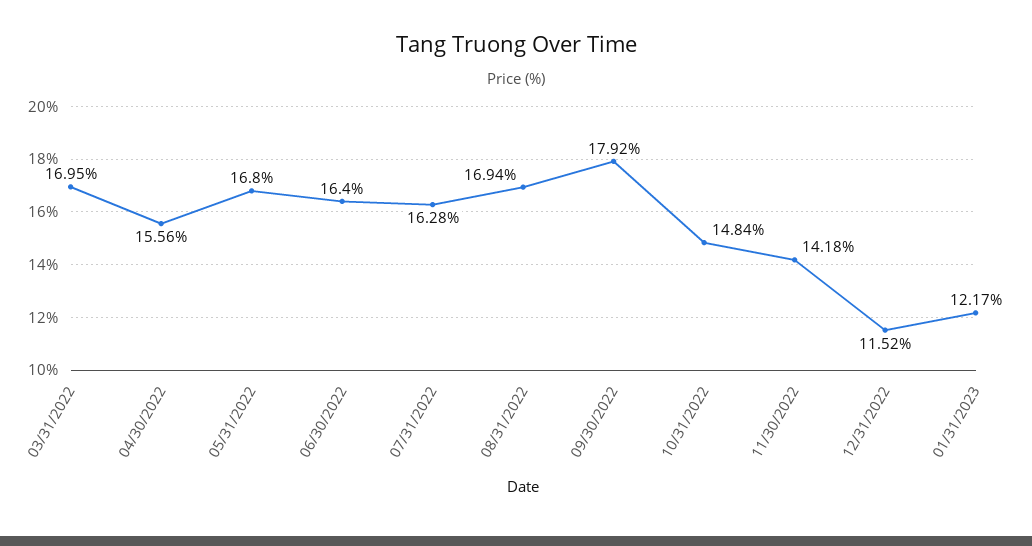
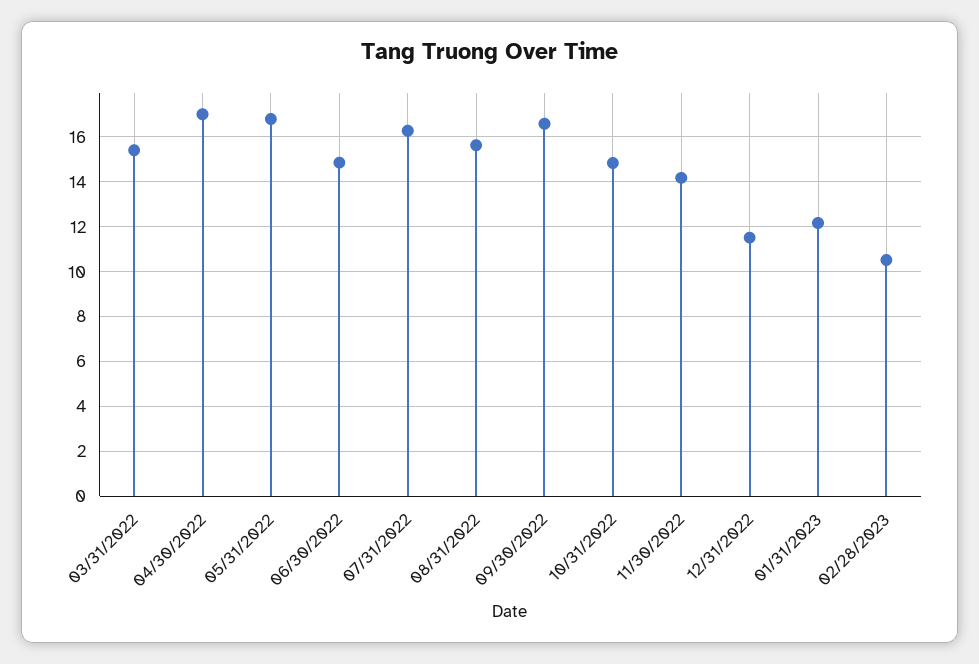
  {
-   "03/31/2022": 16.95,
+   "03/31/2022": 15.5,
-   "04/30/2022": 15.56,
+   "04/30/2022": 17,
    "05/31/2022": 16.8,
-   "06/30/2022": 16.4,
+   "06/30/2022": 15,
    "07/31/2022": 16.28,
-   "08/31/2022": 16.94,
+   "08/31/2022": 15.5,
-   "09/30/2022": 17.92,
+   "09/30/2022": 16.5,
    "10/31/2022": 14.84,
    "11/30/2022": 14.18,
    "12/31/2022": 11.52,
-   "01/31/2023": 12.17
+   "01/31/2023": 12.17,
+   "02/28/2023": 10.5
  }

